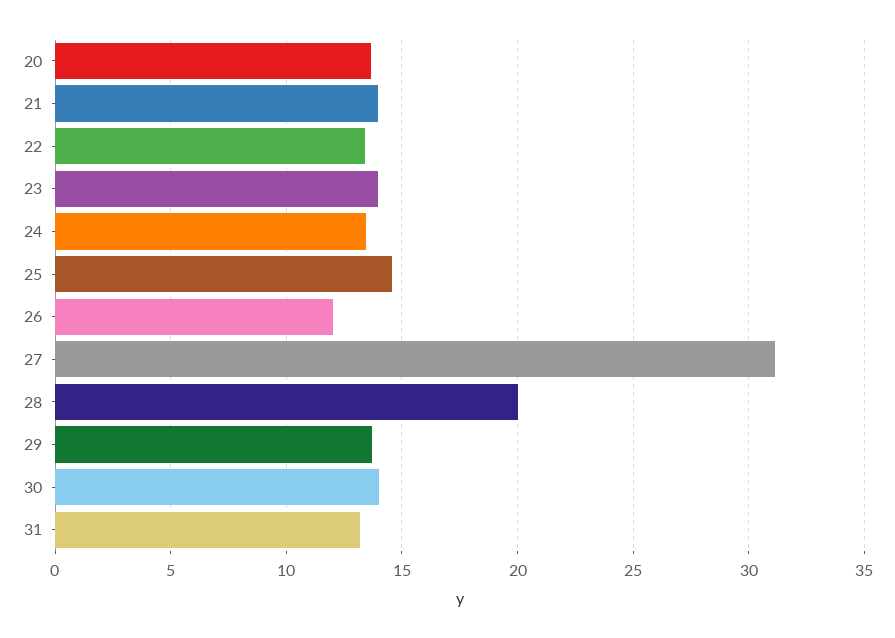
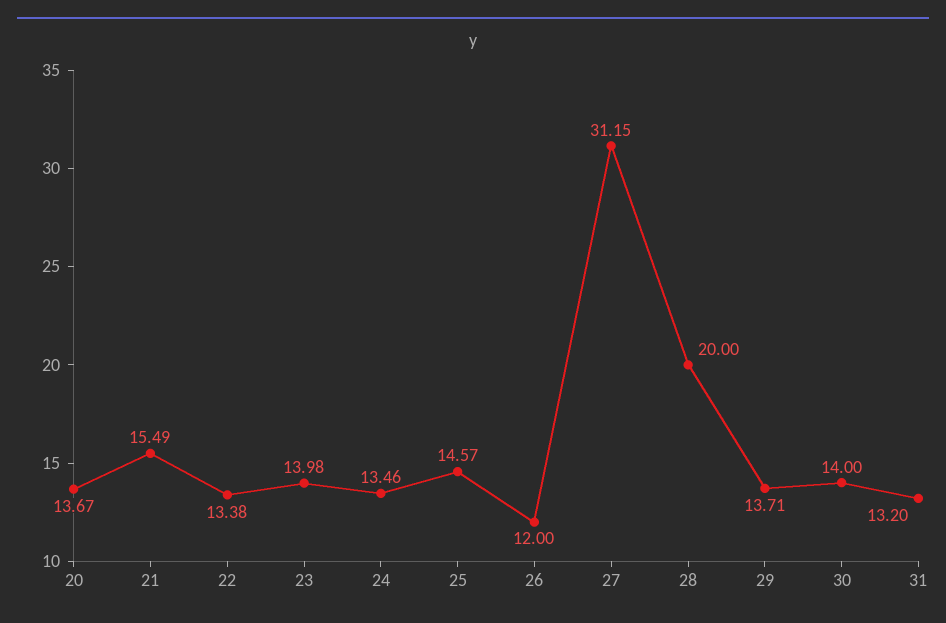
  {
    "20": 13.67,
-   "21": 14,
+   "21": 15.49,
    "22": 13.38,
    "23": 13.98,
    "24": 13.46,
    "25": 14.57,
    "26": 12,
    "27": 31.15,
    "28": 20,
    "29": 13.71,
    "30": 14,
    "31": 13.2
  }

